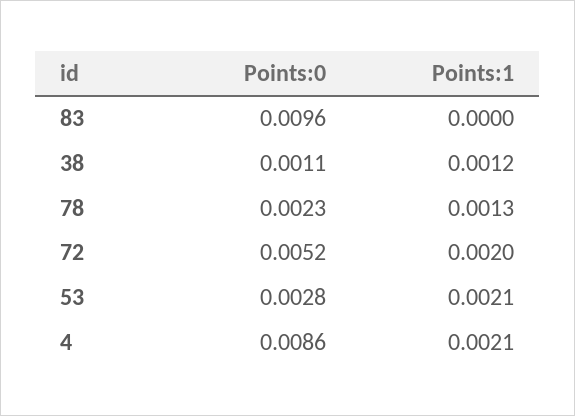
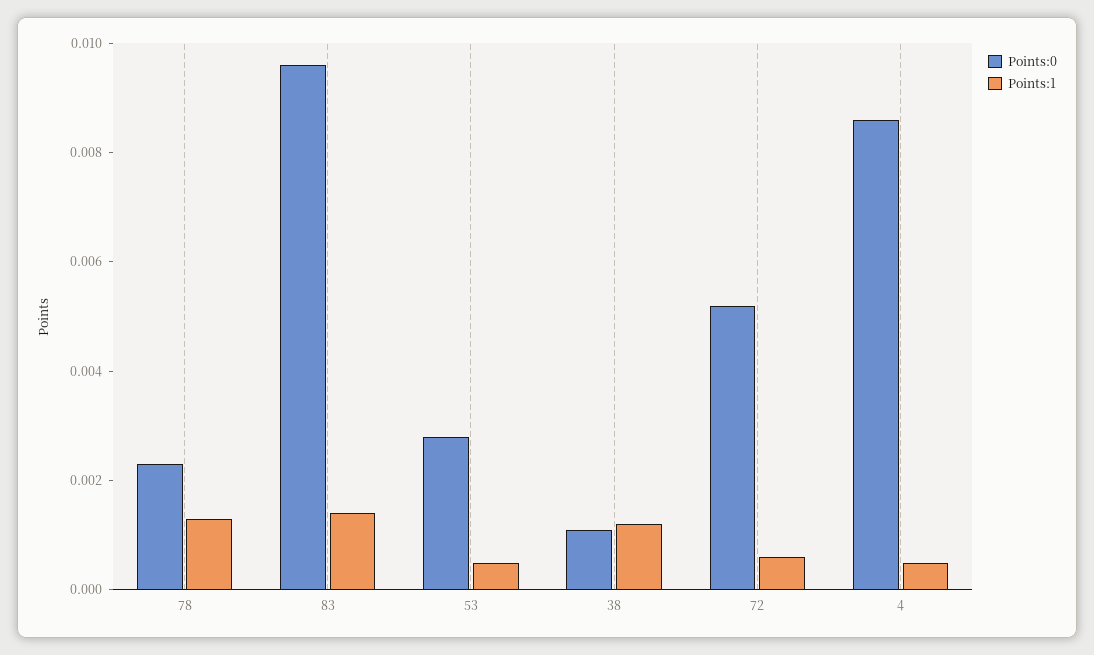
  {
    "Points:0": {
      "83": 0.0096,
      "38": 0.0011,
      "78": 0.0023,
      "72": 0.0052,
      "53": 0.0028,
      "4": 0.0086
    },
    "Points:1": {
-     "83": 0,
+     "83": 0.0015,
      "38": 0.0012,
      "78": 0.0013,
-     "72": 0.002,
+     "72": 0.0005,
-     "53": 0.0021,
+     "53": 0.0005,
-     "4": 0.0021
+     "4": 0.0005
    }
  }

